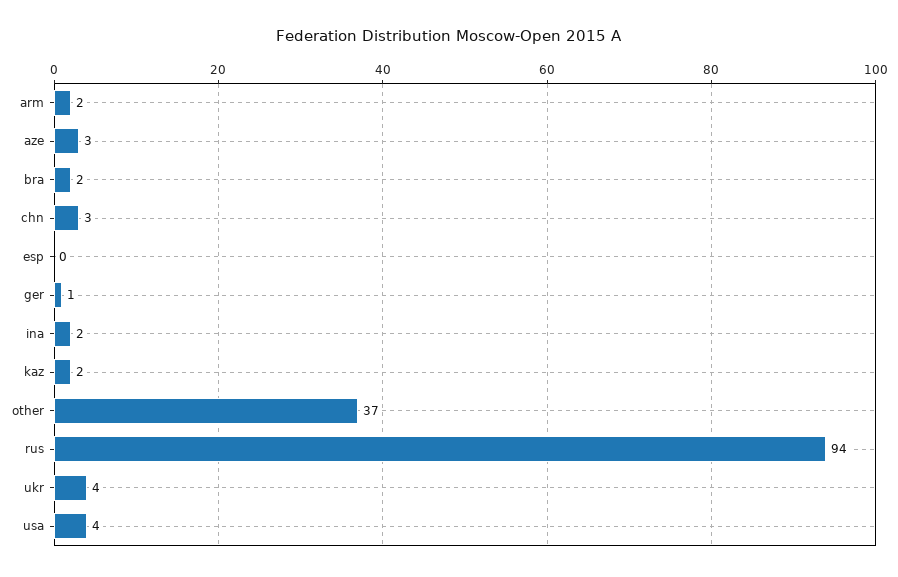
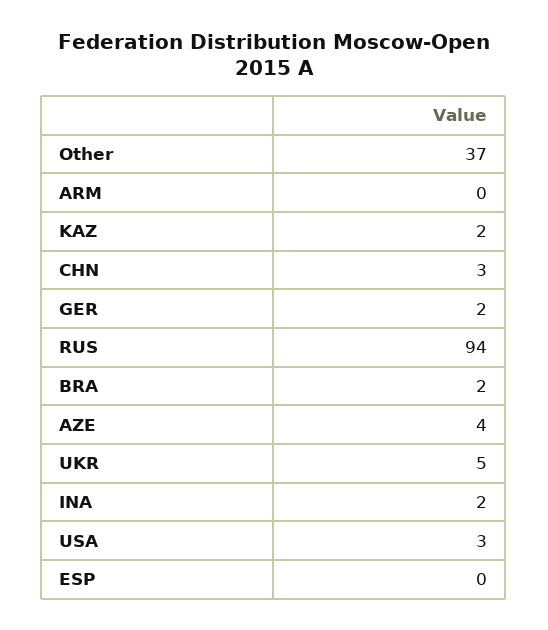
  {
-   "arm": 2,
+   "arm": 0,
-   "aze": 3,
+   "aze": 4,
    "bra": 2,
    "chn": 3,
    "esp": 0,
-   "ger": 1,
+   "ger": 2,
    "ina": 2,
    "kaz": 2,
    "other": 37,
    "rus": 94,
-   "ukr": 4,
+   "ukr": 5,
-   "usa": 4
+   "usa": 3
  }

